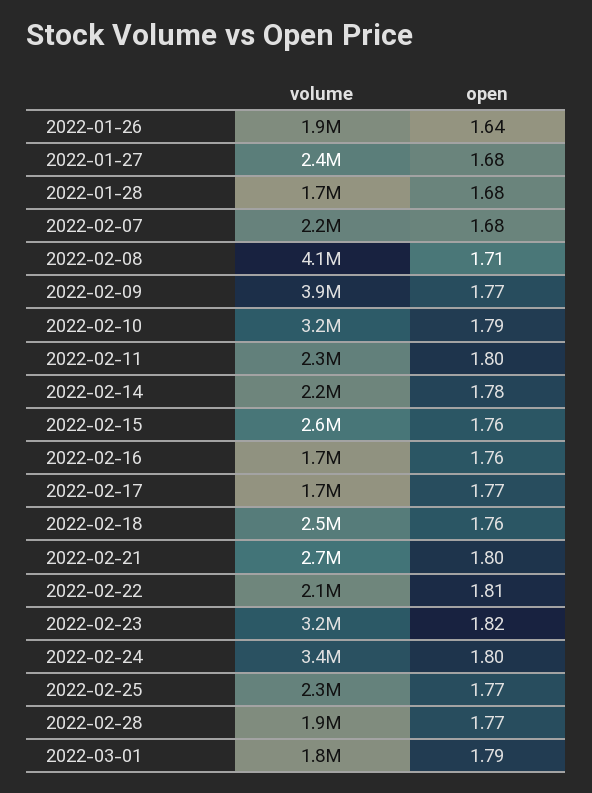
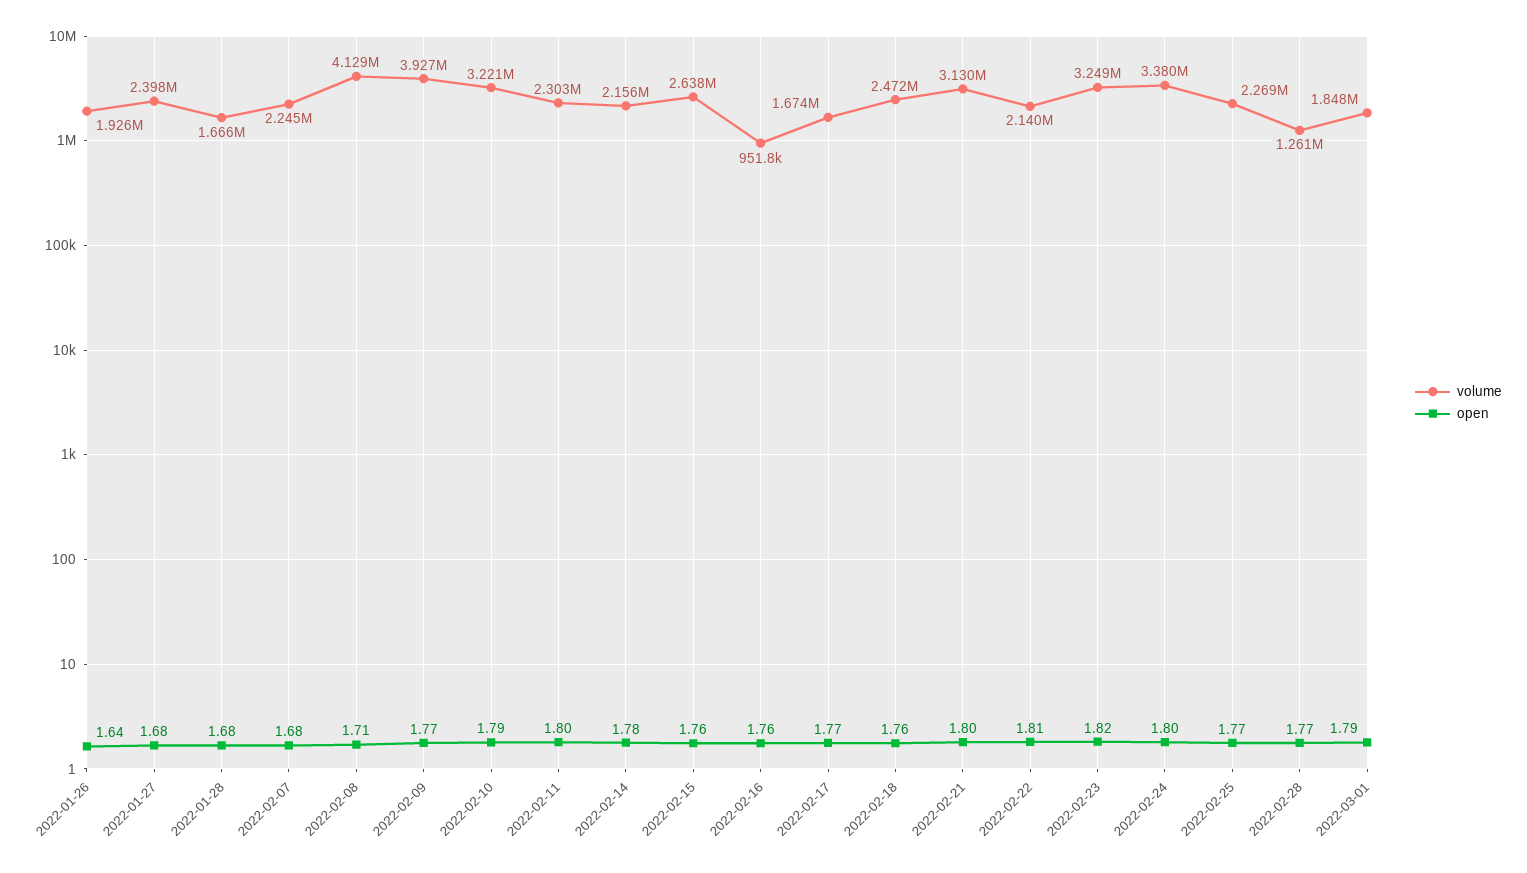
  {
    "volume": {
      "2022-01-26": 1926000,
      "2022-01-27": 2398000,
      "2022-01-28": 1666000,
      "2022-02-07": 2245000,
      "2022-02-08": 4129000,
      "2022-02-09": 3927000,
      "2022-02-10": 3221000,
      "2022-02-11": 2303000,
      "2022-02-14": 2156000,
      "2022-02-15": 2638000,
-     "2022-02-16": 1700000,
+     "2022-02-16": 951800,
      "2022-02-17": 1674000,
      "2022-02-18": 2472000,
-     "2022-02-21": 2700000,
+     "2022-02-21": 3130000,
      "2022-02-22": 2140000,
      "2022-02-23": 3249000,
      "2022-02-24": 3380000,
      "2022-02-25": 2269000,
-     "2022-02-28": 1900000,
+     "2022-02-28": 1261000,
      "2022-03-01": 1848000
    },
    "open": {
      "2022-01-26": 1.64,
      "2022-01-27": 1.68,
      "2022-01-28": 1.68,
      "2022-02-07": 1.68,
      "2022-02-08": 1.71,
      "2022-02-09": 1.77,
      "2022-02-10": 1.79,
      "2022-02-11": 1.8,
      "2022-02-14": 1.78,
      "2022-02-15": 1.76,
      "2022-02-16": 1.76,
      "2022-02-17": 1.77,
      "2022-02-18": 1.76,
      "2022-02-21": 1.8,
      "2022-02-22": 1.81,
      "2022-02-23": 1.82,
      "2022-02-24": 1.8,
      "2022-02-25": 1.77,
      "2022-02-28": 1.77,
      "2022-03-01": 1.79
    }
  }

